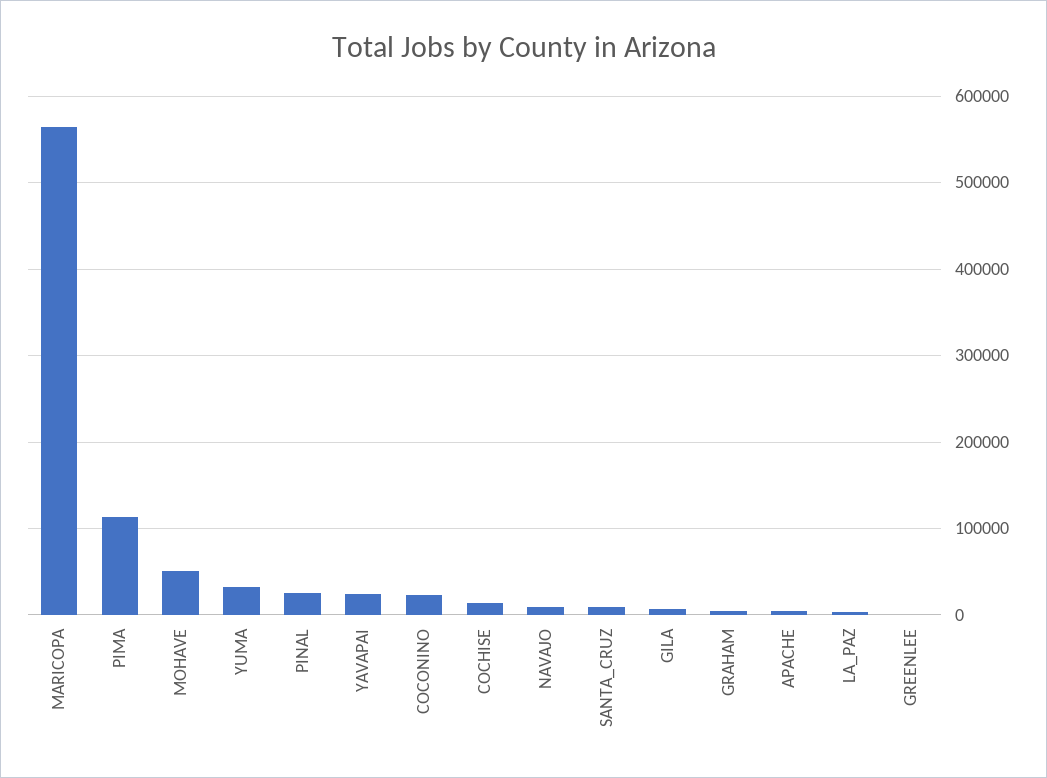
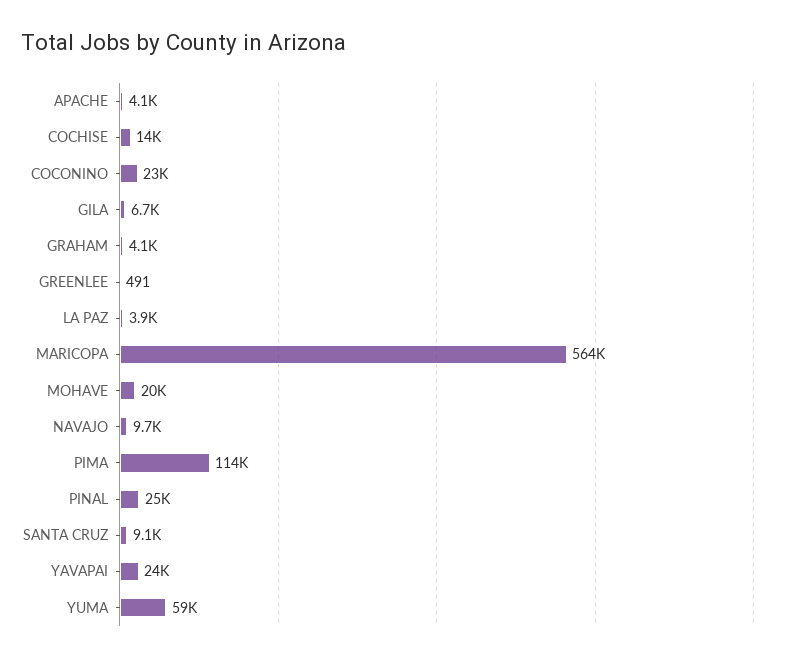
  {
    "MARICOPA": 564000,
    "PIMA": 114000,
-   "MOHAVE": 50000,
+   "MOHAVE": 20000,
-   "YUMA": 30000,
+   "YUMA": 59000,
    "PINAL": 25000,
    "YAVAPAI": 24000,
    "COCONINO": 23000,
    "COCHISE": 14000,
    "NAVAJO": 9700,
    "SANTA_CRUZ": 9100,
    "GILA": 6700,
    "GRAHAM": 4100,
    "APACHE": 4100,
    "LA_PAZ": 3900,
    "GREENLEE": 491
  }

